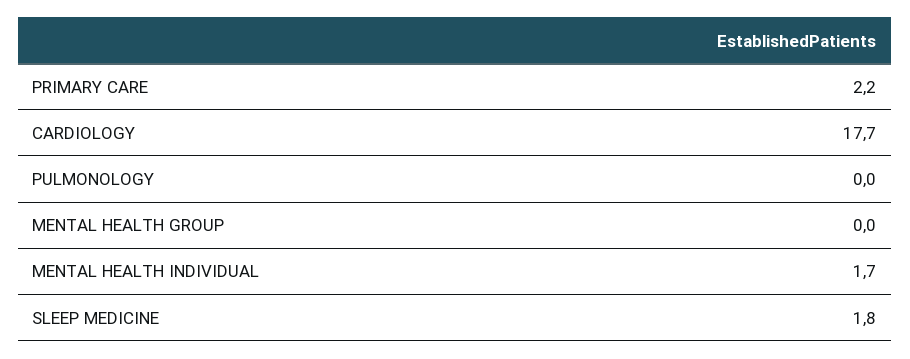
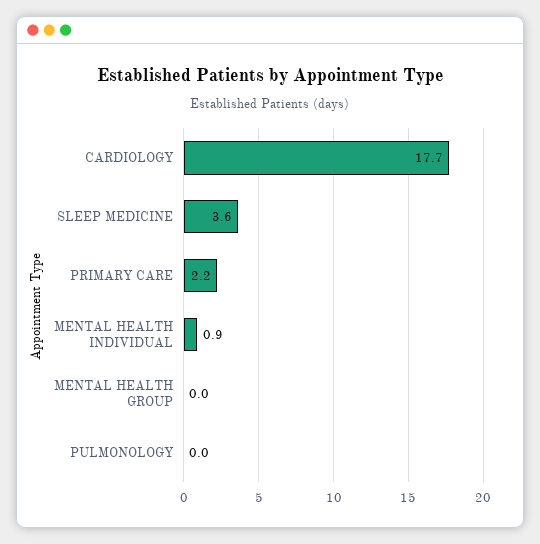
  {
    "PRIMARY CARE": 2.2,
    "CARDIOLOGY": 17.7,
    "PULMONOLOGY": 0,
    "MENTAL HEALTH GROUP": 0,
-   "MENTAL HEALTH INDIVIDUAL": 1.7,
+   "MENTAL HEALTH INDIVIDUAL": 0.9,
-   "SLEEP MEDICINE": 1.8
+   "SLEEP MEDICINE": 3.6
  }

